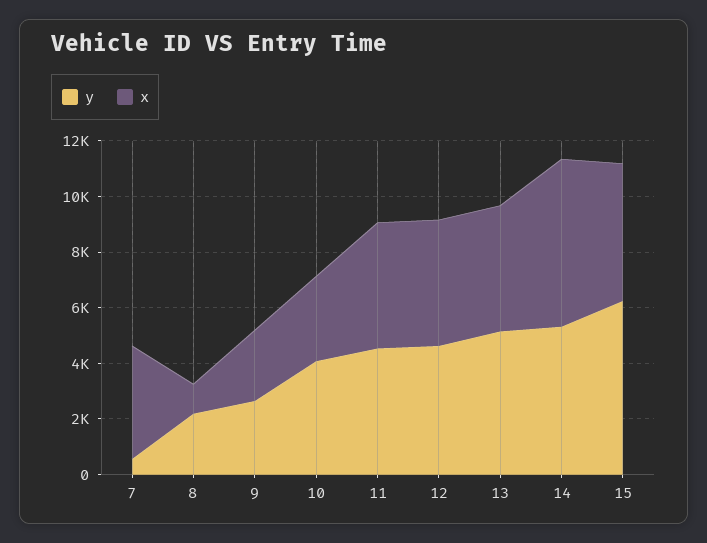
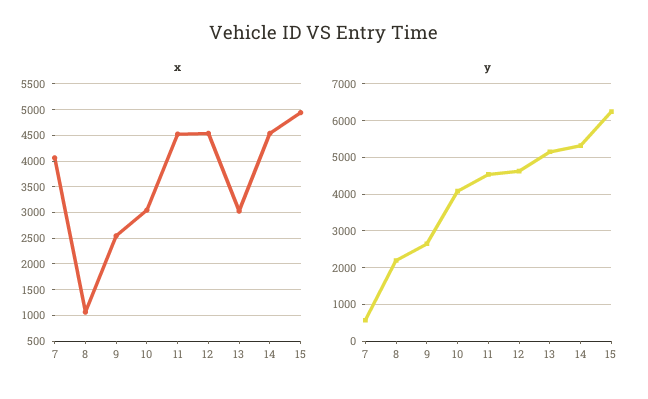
  {
    "y": {
      "7": 600,
      "8": 2200,
      "9": 2600,
      "10": 4000,
      "11": 4600,
      "12": 4600,
      "13": 5200,
      "14": 5400,
      "15": 6200
    },
    "x": {
      "7": 4000,
      "8": 1000,
      "9": 2500,
      "10": 3000,
      "11": 4500,
      "12": 4500,
-     "13": 4500,
+     "13": 3000,
-     "14": 6000,
+     "14": 4500,
      "15": 5000
    }
  }

